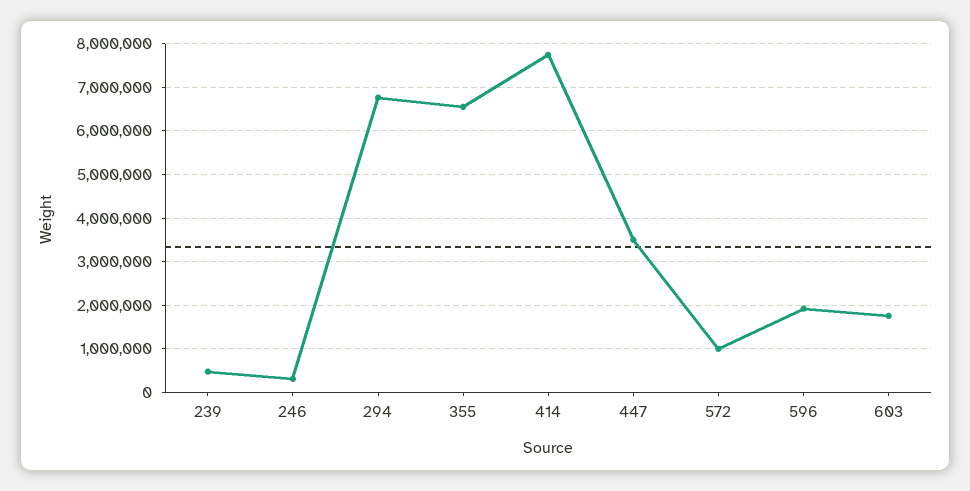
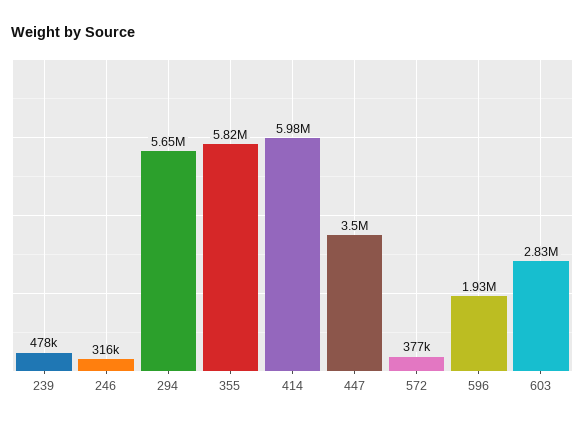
  {
    "239": 478000,
    "246": 316000,
-   "294": 6800000,
+   "294": 5650000,
-   "355": 6600000,
+   "355": 5820000,
-   "414": 7800000,
+   "414": 5980000,
    "447": 3500000,
-   "572": 1000000,
+   "572": 377000,
    "596": 1930000,
-   "603": 1800000
+   "603": 2830000
  }

